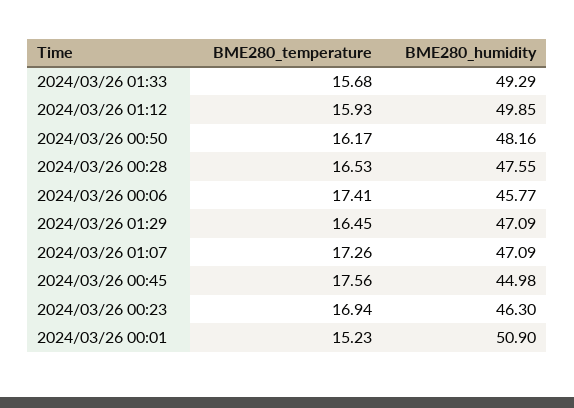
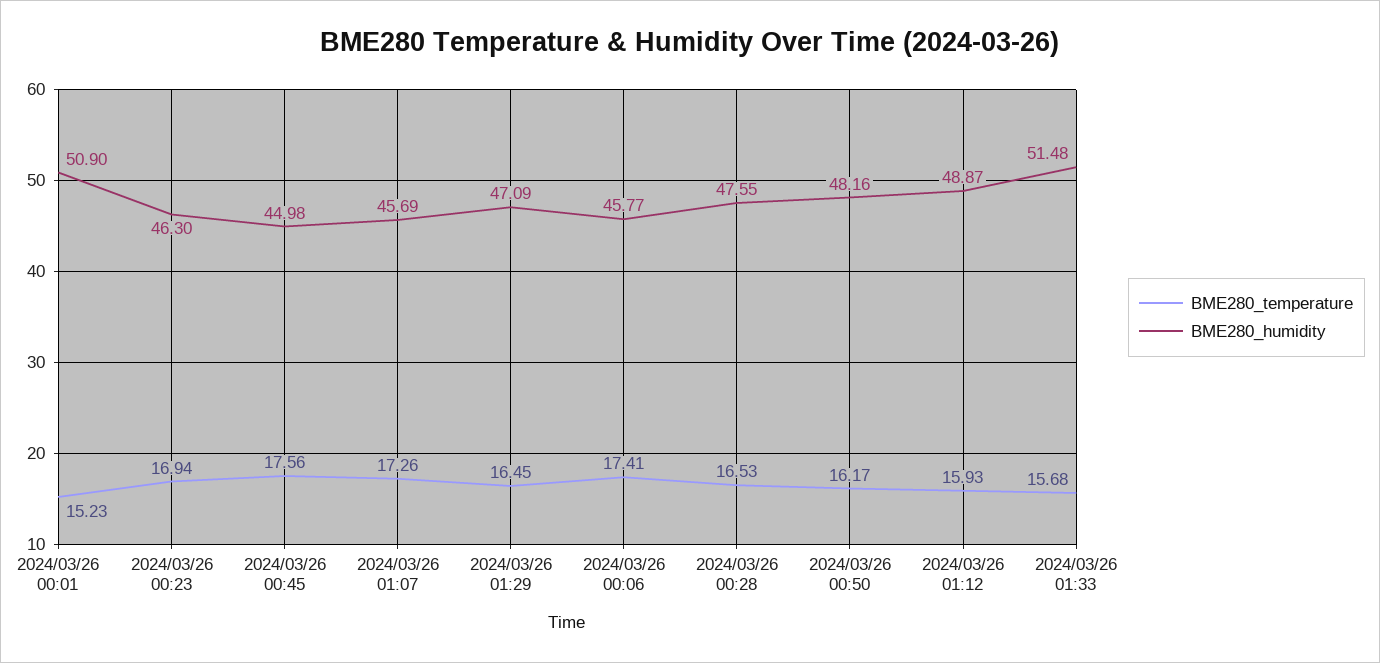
  {
    "BME280_temperature": {
      "2024/03/26 01:33": 15.68,
      "2024/03/26 01:12": 15.93,
      "2024/03/26 00:50": 16.17,
      "2024/03/26 00:28": 16.53,
      "2024/03/26 00:06": 17.41,
      "2024/03/26 01:29": 16.45,
      "2024/03/26 01:07": 17.26,
      "2024/03/26 00:45": 17.56,
      "2024/03/26 00:23": 16.94,
      "2024/03/26 00:01": 15.23
    },
    "BME280_humidity": {
-     "2024/03/26 01:33": 49.29,
+     "2024/03/26 01:33": 51.48,
-     "2024/03/26 01:12": 49.85,
+     "2024/03/26 01:12": 48.87,
      "2024/03/26 00:50": 48.16,
      "2024/03/26 00:28": 47.55,
      "2024/03/26 00:06": 45.77,
      "2024/03/26 01:29": 47.09,
-     "2024/03/26 01:07": 47.09,
+     "2024/03/26 01:07": 45.69,
      "2024/03/26 00:45": 44.98,
      "2024/03/26 00:23": 46.3,
      "2024/03/26 00:01": 50.9
    }
  }

